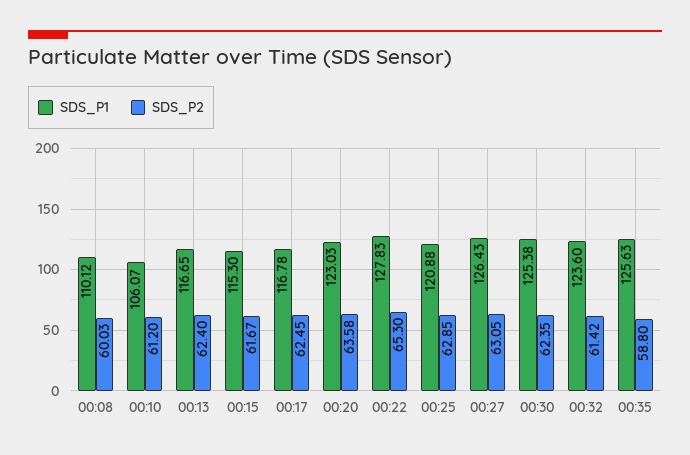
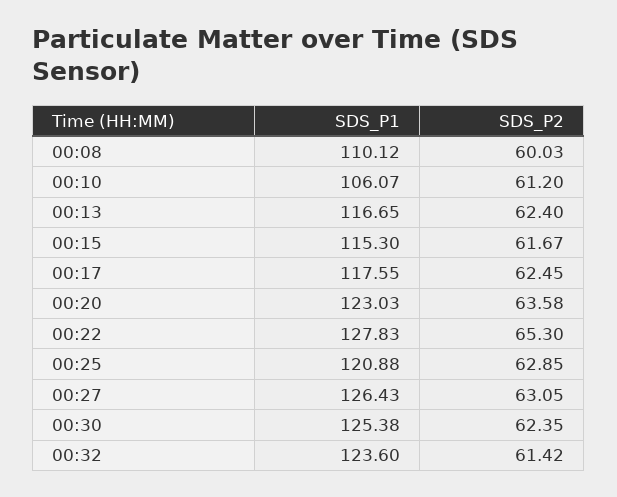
  {
    "SDS_P1": {
      "00:08": 110.12,
      "00:10": 106.07,
      "00:13": 116.65,
      "00:15": 115.3,
-     "00:17": 116.78,
+     "00:17": 117.55,
      "00:20": 123.03,
      "00:22": 127.83,
      "00:25": 120.88,
      "00:27": 126.43,
      "00:30": 125.38,
-     "00:32": 123.6,
+     "00:32": 123.6
-     "00:35": 125.63
    },
    "SDS_P2": {
      "00:08": 60.03,
      "00:10": 61.2,
      "00:13": 62.4,
      "00:15": 61.67,
      "00:17": 62.45,
      "00:20": 63.58,
      "00:22": 65.3,
      "00:25": 62.85,
      "00:27": 63.05,
      "00:30": 62.35,
-     "00:32": 61.42,
+     "00:32": 61.42
-     "00:35": 58.8
    }
  }

